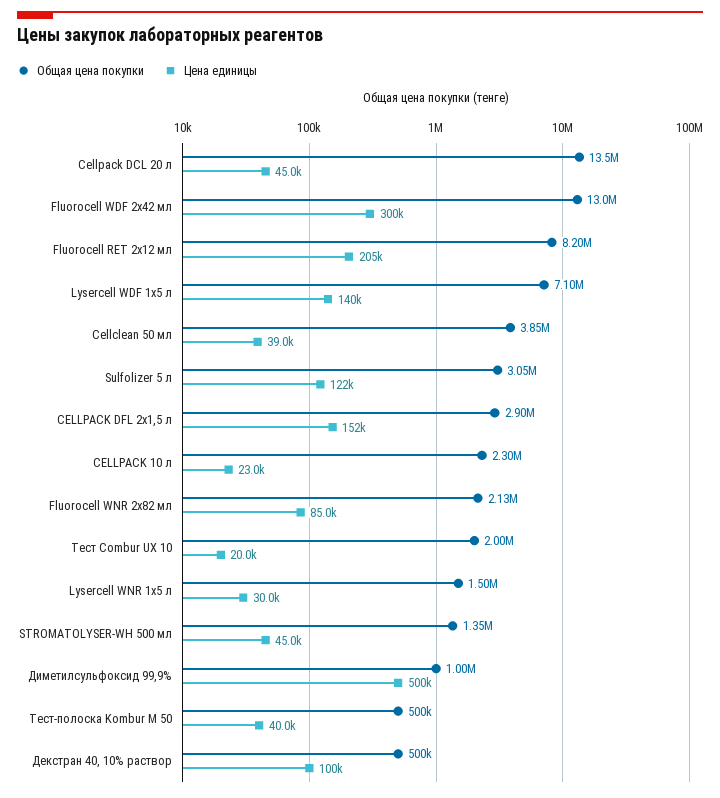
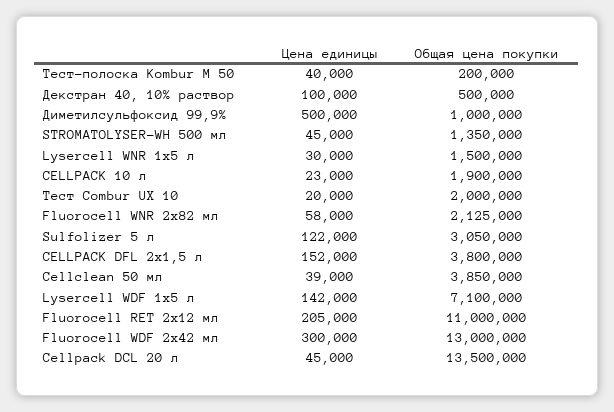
  {
    "Общая цена покупки": {
      "Cellpack DCL 20 л": 13500000,
      "Fluorocell WDF 2x42 мл": 13000000,
-     "Fluorocell RET 2x12 мл": 8200000,
+     "Fluorocell RET 2x12 мл": 11000000,
      "Lysercell WDF 1x5 л": 7100000,
      "Cellclean 50 мл": 3850000,
      "Sulfolizer 5 л": 3050000,
-     "CELLPACK DFL 2x1,5 л": 2900000,
+     "CELLPACK DFL 2x1,5 л": 3800000,
-     "CELLPACK 10 л": 2300000,
+     "CELLPACK 10 л": 1900000,
      "Fluorocell WNR 2x82 мл": 2125000,
      "Тест Combur UX 10": 2000000,
      "Lysercell WNR 1x5 л": 1500000,
      "STROMATOLYSER-WH 500 мл": 1350000,
      "Диметилсульфоксид 99,9%": 1000000,
-     "Тест-полоска Kombur M 50": 500000,
+     "Тест-полоска Kombur M 50": 200000,
      "Декстран 40, 10% раствор": 500000
    },
    "Цена единицы": {
      "Cellpack DCL 20 л": 45000,
      "Fluorocell WDF 2x42 мл": 300000,
      "Fluorocell RET 2x12 мл": 205000,
-     "Lysercell WDF 1x5 л": 140000,
+     "Lysercell WDF 1x5 л": 142000,
      "Cellclean 50 мл": 39000,
      "Sulfolizer 5 л": 122000,
      "CELLPACK DFL 2x1,5 л": 152000,
      "CELLPACK 10 л": 23000,
-     "Fluorocell WNR 2x82 мл": 85000,
+     "Fluorocell WNR 2x82 мл": 58000,
      "Тест Combur UX 10": 20000,
      "Lysercell WNR 1x5 л": 30000,
      "STROMATOLYSER-WH 500 мл": 45000,
      "Диметилсульфоксид 99,9%": 500000,
      "Тест-полоска Kombur M 50": 40000,
      "Декстран 40, 10% раствор": 100000
    }
  }

